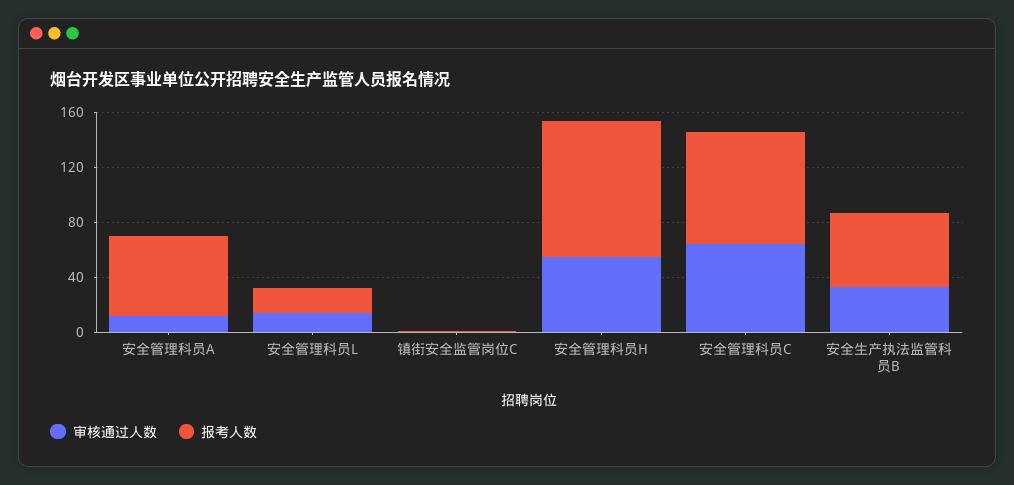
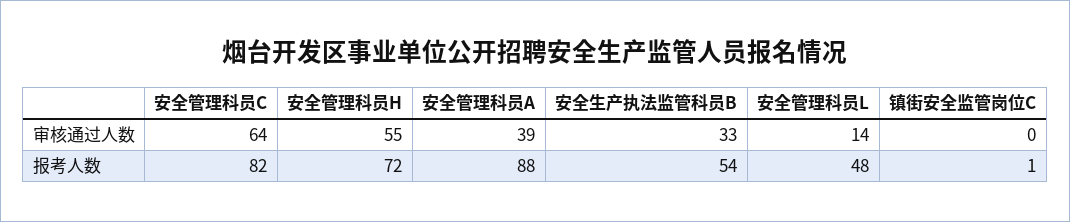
  {
    "审核通过人数": {
-     "安全管理科员A": 10,
+     "安全管理科员A": 39,
      "安全管理科员L": 14,
      "镇街安全监管岗位C": 0,
      "安全管理科员H": 55,
      "安全管理科员C": 64,
      "安全生产执法监管科员B": 33
    },
    "报考人数": {
-     "安全管理科员A": 60,
+     "安全管理科员A": 88,
-     "安全管理科员L": 20,
+     "安全管理科员L": 48,
      "镇街安全监管岗位C": 1,
-     "安全管理科员H": 100,
+     "安全管理科员H": 72,
      "安全管理科员C": 82,
      "安全生产执法监管科员B": 54
    }
  }

